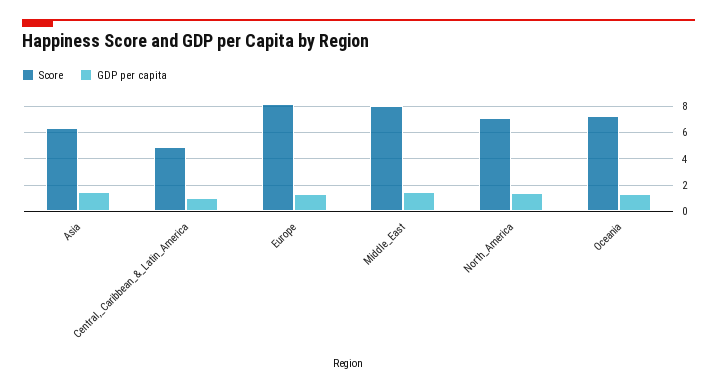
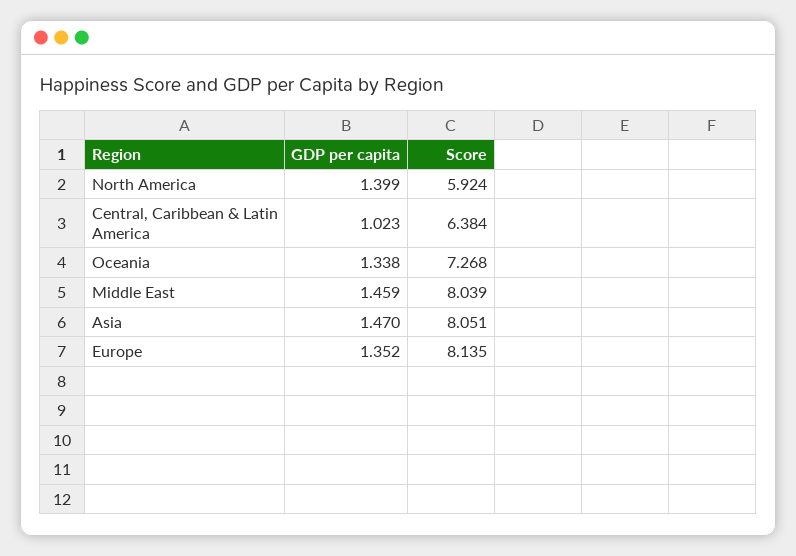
  {
    "Score": {
-     "Asia": 6.5,
+     "Asia": 8.051,
-     "Central,_Caribbean_&_Latin_America": 5,
+     "Central,_Caribbean_&_Latin_America": 6.384,
      "Europe": 8.135,
      "Middle_East": 8.039,
-     "North_America": 7,
+     "North_America": 5.924,
      "Oceania": 7.268
    },
    "GDP per capita": {
      "Asia": 1.47,
      "Central,_Caribbean_&_Latin_America": 1.023,
      "Europe": 1.352,
      "Middle_East": 1.459,
      "North_America": 1.399,
      "Oceania": 1.338
    }
  }

